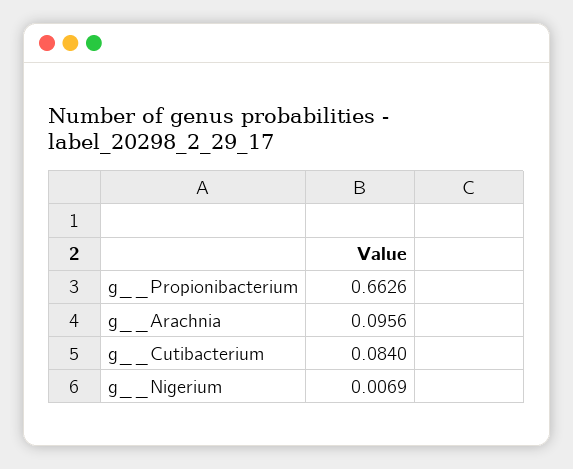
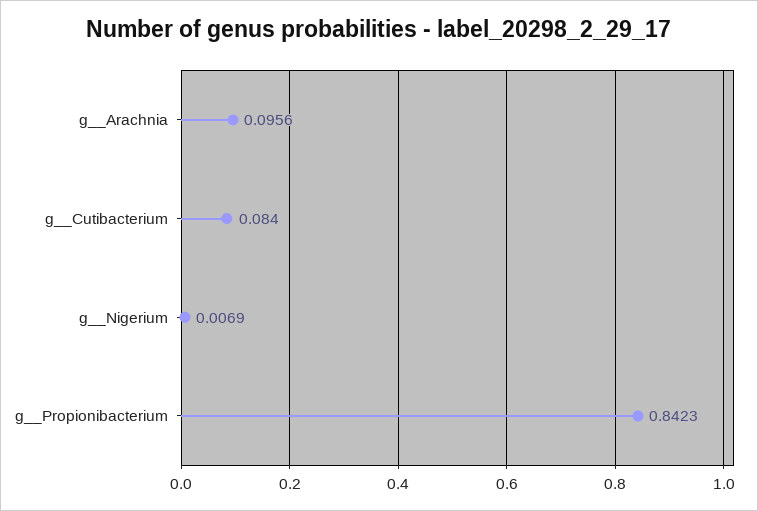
  {
-   "g__Propionibacterium": 0.6626,
+   "g__Propionibacterium": 0.8423,
    "g__Arachnia": 0.0956,
    "g__Cutibacterium": 0.084,
    "g__Nigerium": 0.0069
  }

